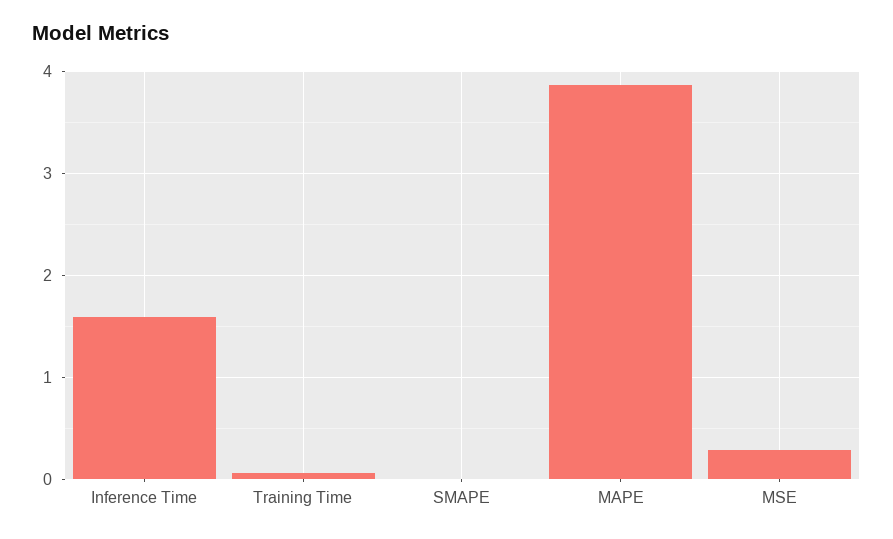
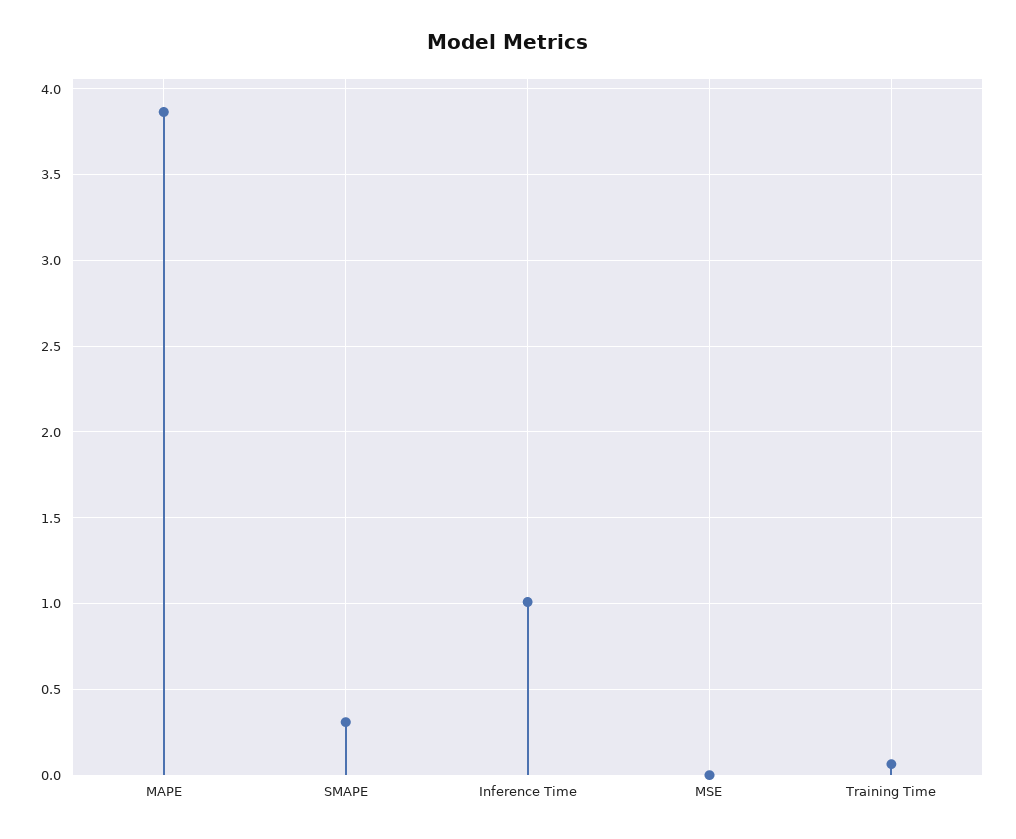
  {
-   "Inference Time": 1.6,
+   "Inference Time": 1,
    "Training Time": 0.05,
-   "SMAPE": 0,
+   "SMAPE": 0.3,
    "MAPE": 3.85,
-   "MSE": 0.3
+   "MSE": 0
  }

